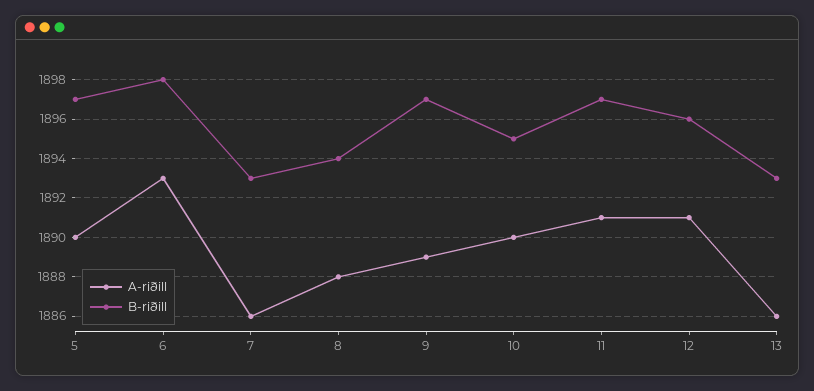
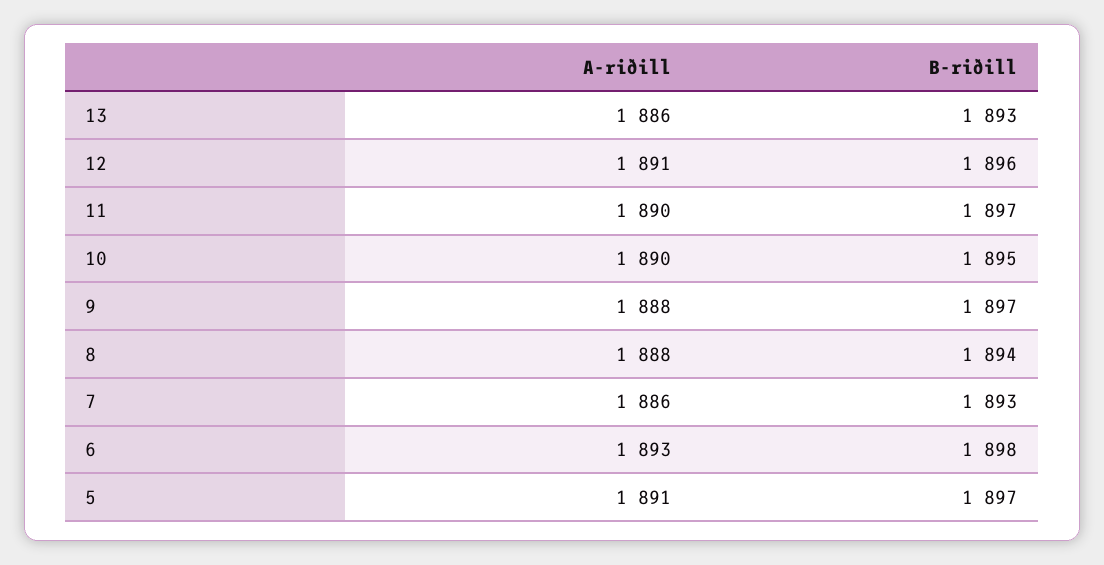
  {
    "A-riðill": {
-     "5": 1890,
+     "5": 1891,
      "6": 1893,
      "7": 1886,
      "8": 1888,
-     "9": 1889,
+     "9": 1888,
      "10": 1890,
-     "11": 1891,
+     "11": 1890,
      "12": 1891,
      "13": 1886
    },
    "B-riðill": {
      "5": 1897,
      "6": 1898,
      "7": 1893,
      "8": 1894,
      "9": 1897,
      "10": 1895,
      "11": 1897,
      "12": 1896,
      "13": 1893
    }
  }

